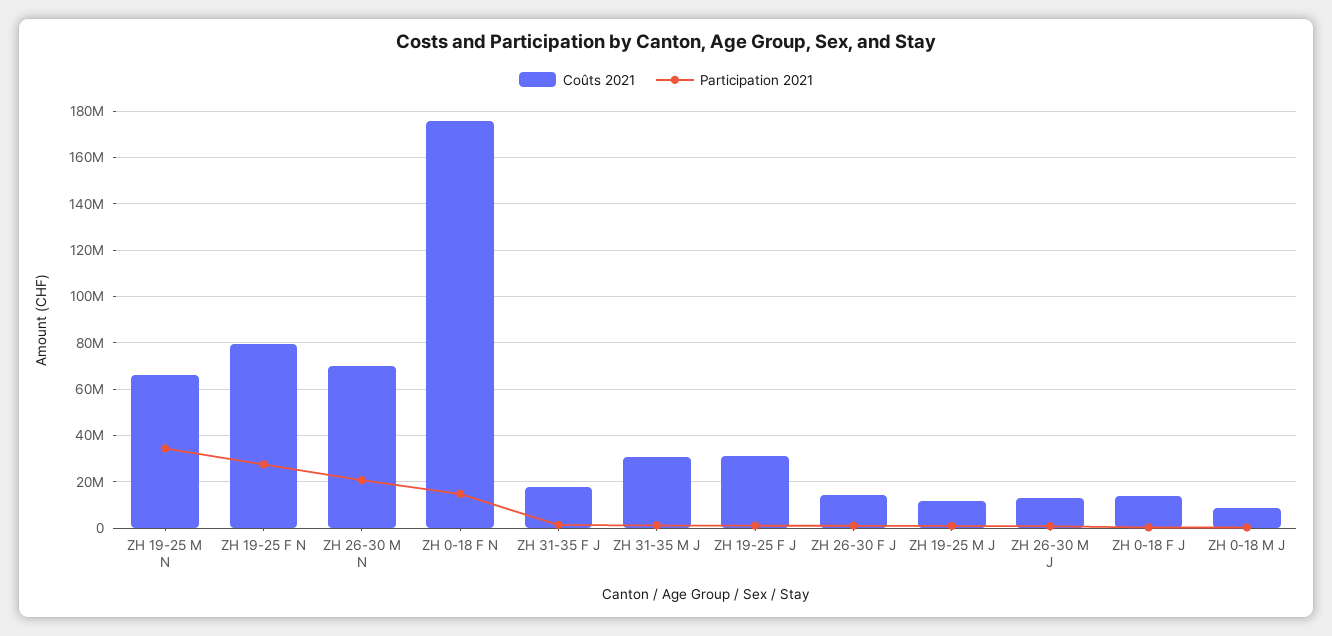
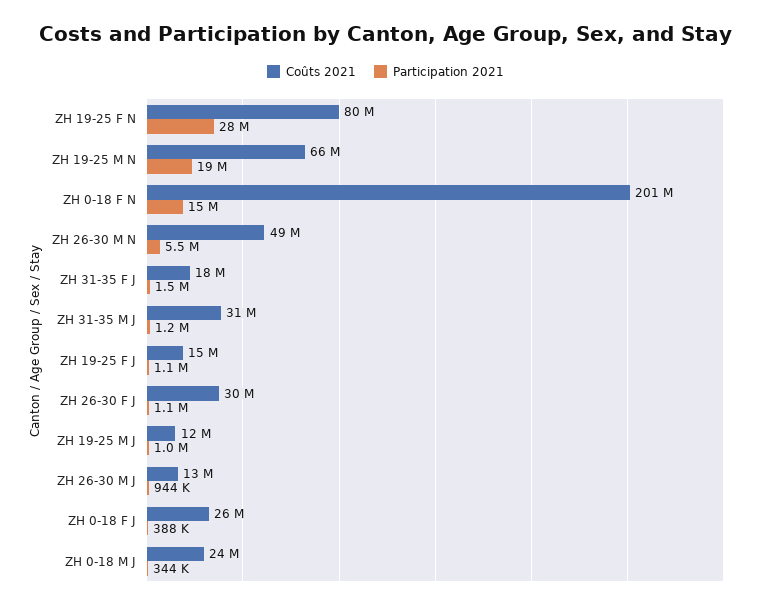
  {
    "Coûts 2021": {
      "ZH 19-25 M N": 66000000,
      "ZH 19-25 F N": 80000000,
-     "ZH 26-30 M N": 70000000,
+     "ZH 26-30 M N": 49000000,
-     "ZH 0-18 F N": 175000000,
+     "ZH 0-18 F N": 201000000,
      "ZH 31-35 F J": 18000000,
      "ZH 31-35 M J": 31000000,
-     "ZH 19-25 F J": 30000000,
+     "ZH 19-25 F J": 15000000,
-     "ZH 26-30 F J": 15000000,
+     "ZH 26-30 F J": 30000000,
      "ZH 19-25 M J": 12000000,
      "ZH 26-30 M J": 13000000,
-     "ZH 0-18 F J": 15000000,
+     "ZH 0-18 F J": 26000000,
-     "ZH 0-18 M J": 10000000
+     "ZH 0-18 M J": 24000000
    },
    "Participation 2021": {
-     "ZH 19-25 M N": 35000000,
+     "ZH 19-25 M N": 19000000,
      "ZH 19-25 F N": 28000000,
-     "ZH 26-30 M N": 20000000,
+     "ZH 26-30 M N": 5500000,
      "ZH 0-18 F N": 15000000,
      "ZH 31-35 F J": 1500000,
      "ZH 31-35 M J": 1200000,
      "ZH 19-25 F J": 1100000,
      "ZH 26-30 F J": 1100000,
      "ZH 19-25 M J": 1000000,
      "ZH 26-30 M J": 944000,
      "ZH 0-18 F J": 388000,
      "ZH 0-18 M J": 344000
    }
  }

